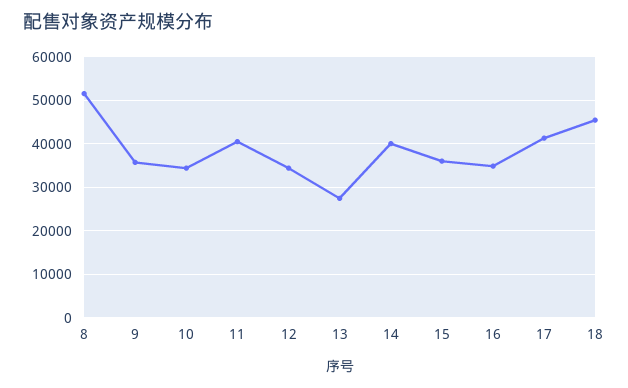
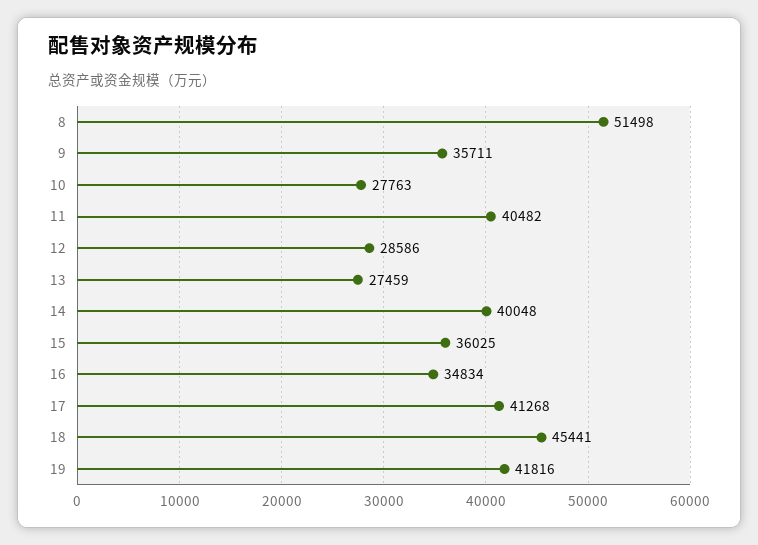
  {
    "8": 51498,
    "9": 35711,
-   "10": 34000,
+   "10": 27763,
    "11": 40482,
-   "12": 34000,
+   "12": 28586,
    "13": 27459,
    "14": 40048,
    "15": 36025,
    "16": 34834,
    "17": 41268,
-   "18": 45441
+   "18": 45441,
+   "19": 41816
  }

